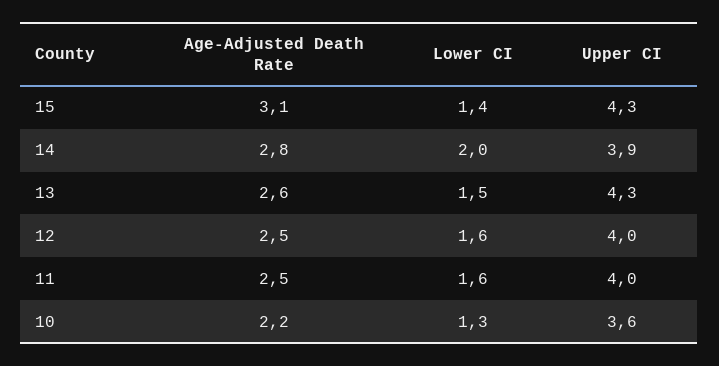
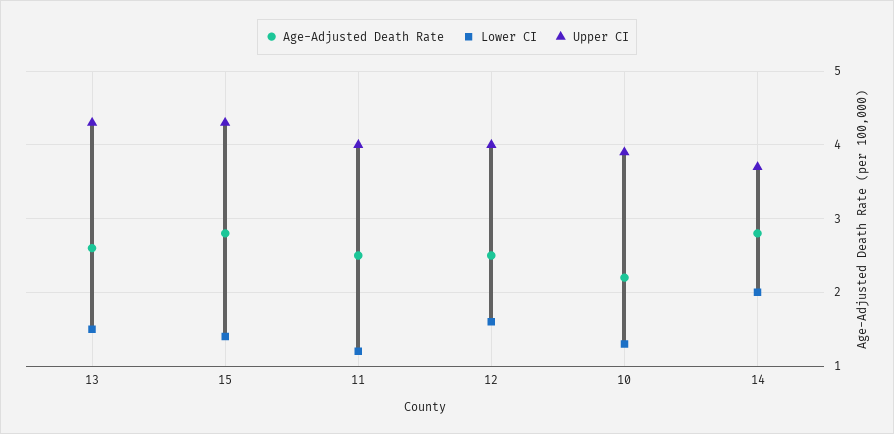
  {
    "Age-Adjusted Death Rate": {
-     "15": 3.1,
+     "15": 2.8,
      "14": 2.8,
      "13": 2.6,
      "12": 2.5,
      "11": 2.5,
      "10": 2.2
    },
    "Lower CI": {
      "15": 1.4,
      "14": 2,
      "13": 1.5,
      "12": 1.6,
-     "11": 1.6,
+     "11": 1.2,
      "10": 1.3
    },
    "Upper CI": {
      "15": 4.3,
-     "14": 3.9,
+     "14": 3.7,
      "13": 4.3,
      "12": 4,
      "11": 4,
-     "10": 3.6
+     "10": 3.9
    }
  }

